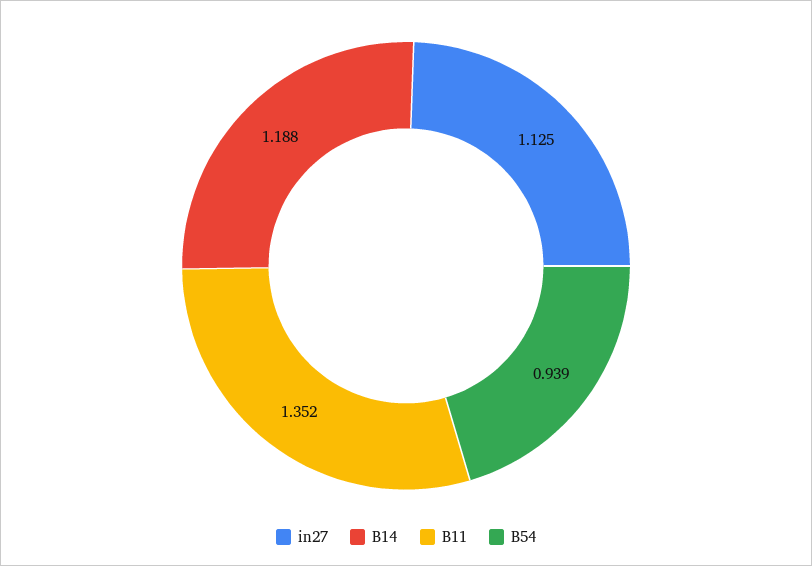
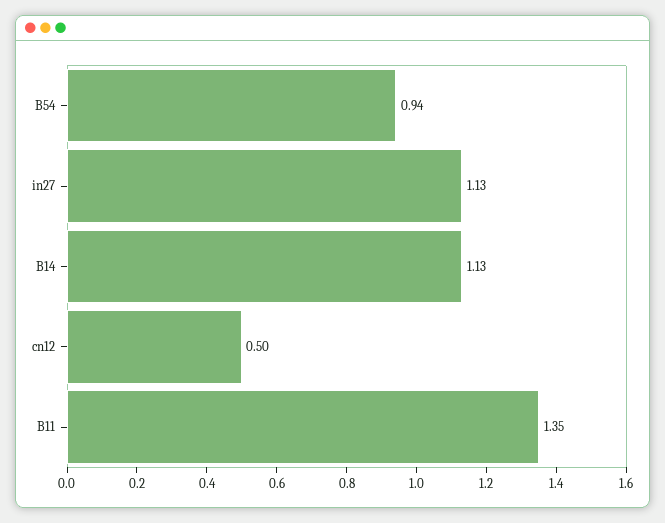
  {
    "in27": 1.125,
-   "B14": 1.188,
+   "B14": 1.13,
    "B11": 1.352,
-   "B54": 0.939
+   "B54": 0.939,
+   "cn12": 0.5
  }

